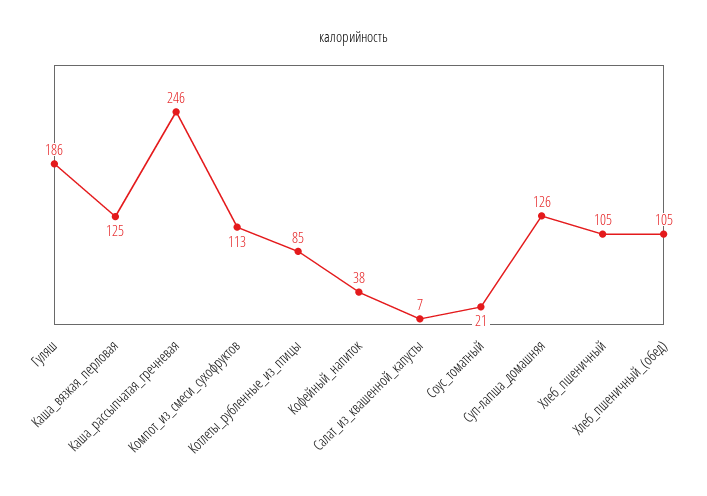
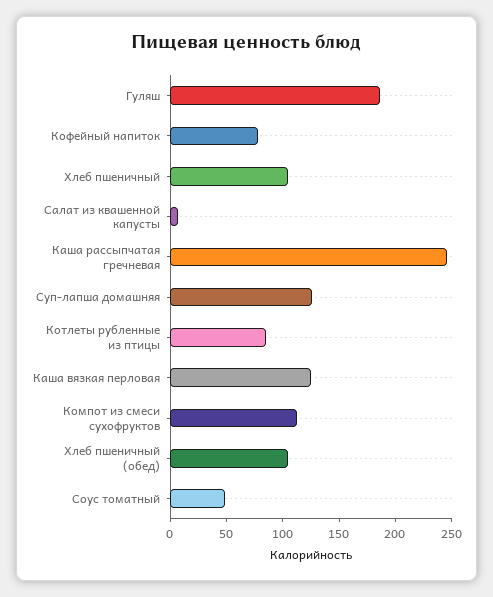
  {
    "Гуляш": 186,
    "Каша_вязкая_перловая": 125,
    "Каша_рассыпчатая_гречневая": 246,
    "Компот_из_смеси_сухофруктов": 113,
    "Котлеты_рубленные_из_птицы": 85,
-   "Кофейный_напиток": 38,
+   "Кофейный_напиток": 80,
    "Салат_из_квашенной_капусты": 7,
-   "Соус_томатный": 21,
+   "Соус_томатный": 50,
    "Суп-лапша_домашняя": 126,
    "Хлеб_пшеничный": 105,
    "Хлеб_пшеничный_(обед)": 105
  }

